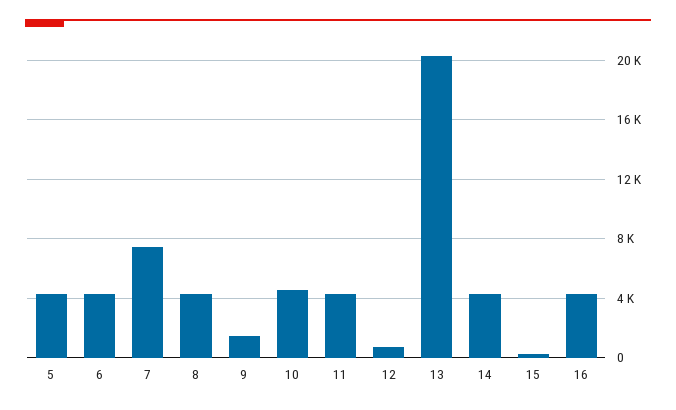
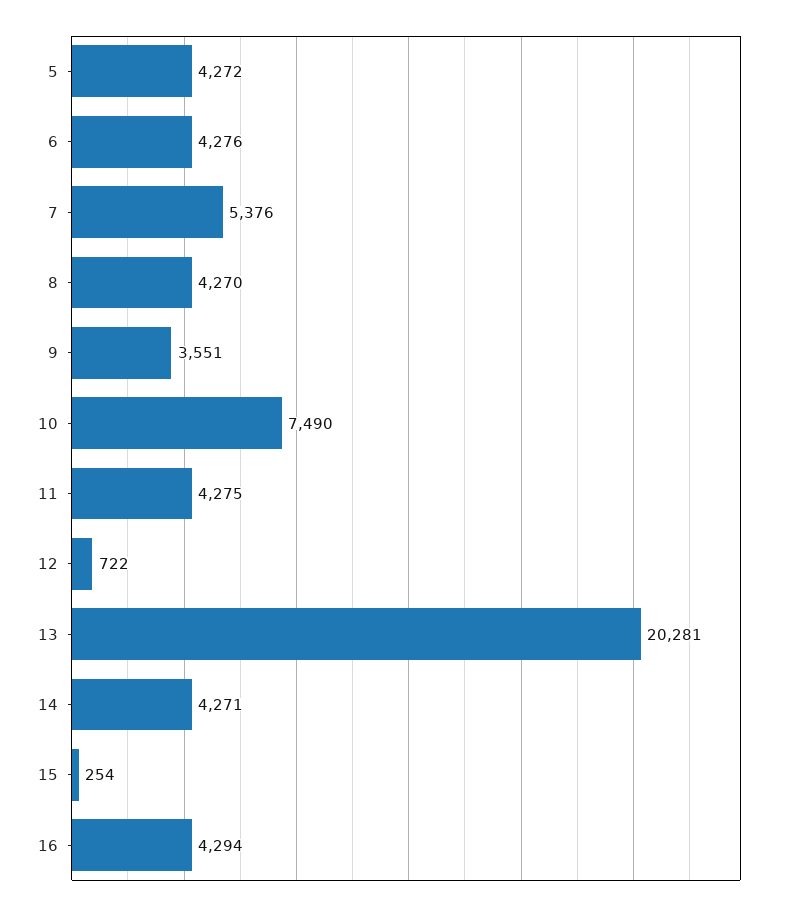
  {
    "5": 4272,
    "6": 4276,
-   "7": 7500,
+   "7": 5376,
    "8": 4270,
-   "9": 1500,
+   "9": 3551,
-   "10": 4500,
+   "10": 7490,
    "11": 4275,
    "12": 722,
    "13": 20281,
    "14": 4271,
    "15": 254,
    "16": 4294
  }

